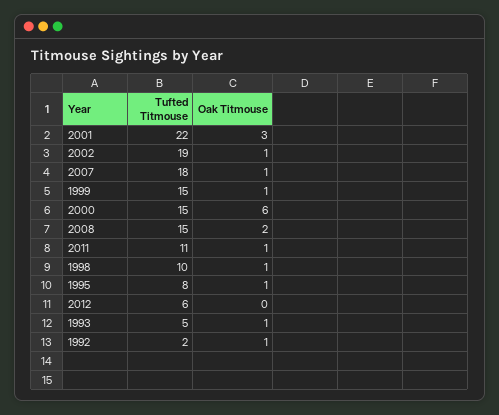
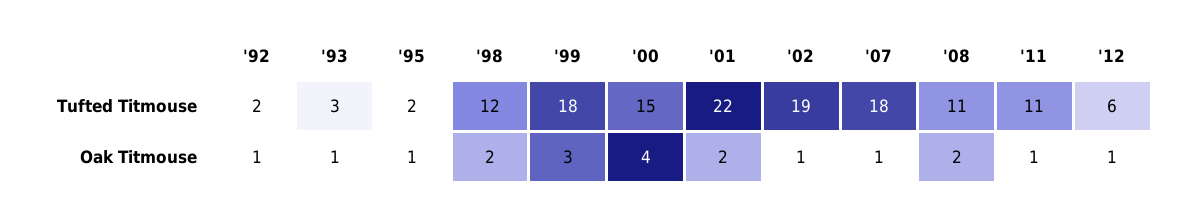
  {
    "Tufted Titmouse": {
      "2001": 22,
      "2002": 19,
      "2007": 18,
-     "1999": 15,
+     "1999": 18,
      "2000": 15,
-     "2008": 15,
+     "2008": 11,
      "2011": 11,
-     "1998": 10,
+     "1998": 12,
-     "1995": 8,
+     "1995": 2,
      "2012": 6,
-     "1993": 5,
+     "1993": 3,
      "1992": 2
    },
    "Oak Titmouse": {
-     "2001": 3,
+     "2001": 2,
      "2002": 1,
      "2007": 1,
-     "1999": 1,
+     "1999": 3,
-     "2000": 6,
+     "2000": 4,
      "2008": 2,
      "2011": 1,
-     "1998": 1,
+     "1998": 2,
      "1995": 1,
-     "2012": 0,
+     "2012": 1,
      "1993": 1,
      "1992": 1
    }
  }

